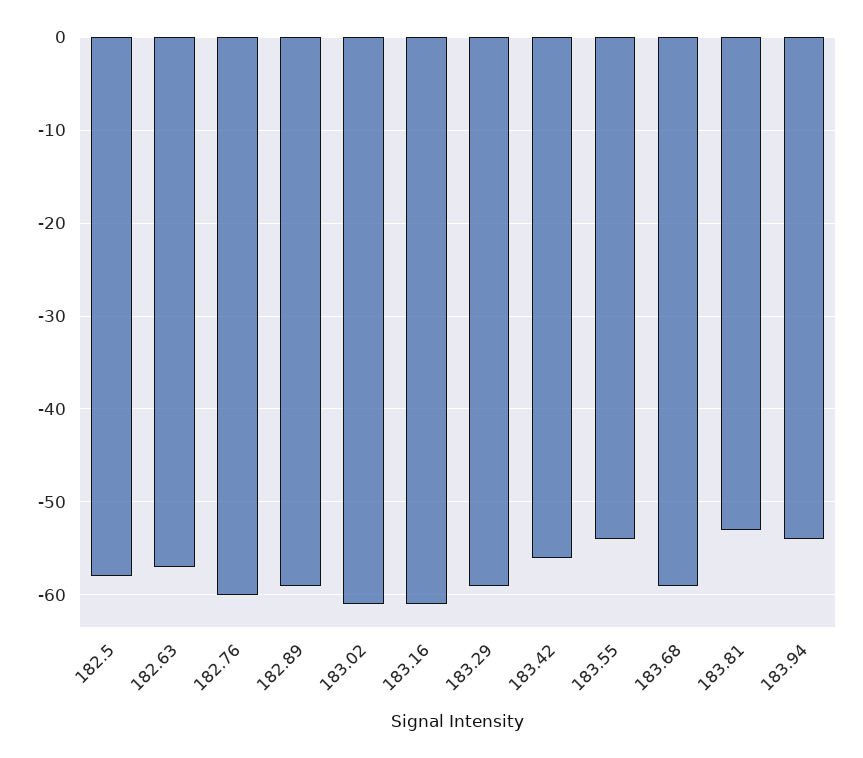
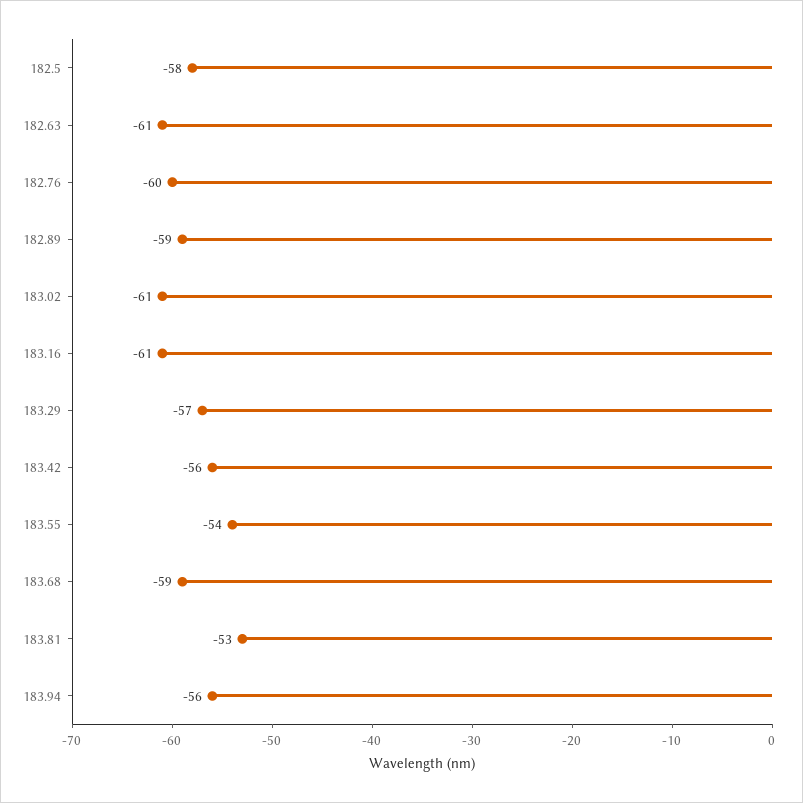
  {
    "182.5": -58,
-   "182.63": -57,
+   "182.63": -61,
    "182.76": -60,
    "182.89": -59,
    "183.02": -61,
    "183.16": -61,
-   "183.29": -59,
+   "183.29": -57,
    "183.42": -56,
    "183.55": -54,
    "183.68": -59,
    "183.81": -53,
-   "183.94": -54
+   "183.94": -56
  }

